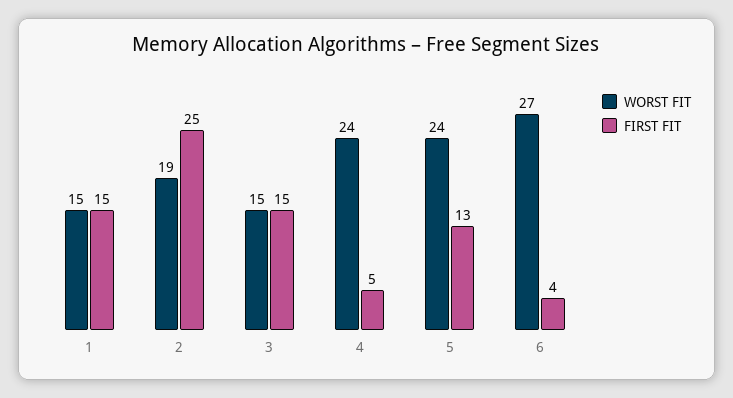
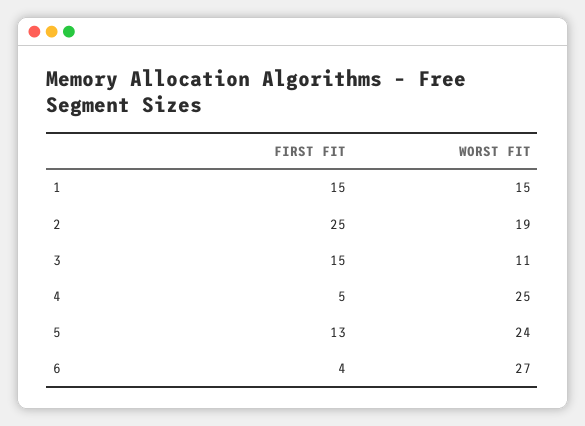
  {
    "WORST FIT": {
      "1": 15,
      "2": 19,
-     "3": 15,
+     "3": 11,
-     "4": 24,
+     "4": 25,
      "5": 24,
      "6": 27
    },
    "FIRST FIT": {
      "1": 15,
      "2": 25,
      "3": 15,
      "4": 5,
      "5": 13,
      "6": 4
    }
  }

